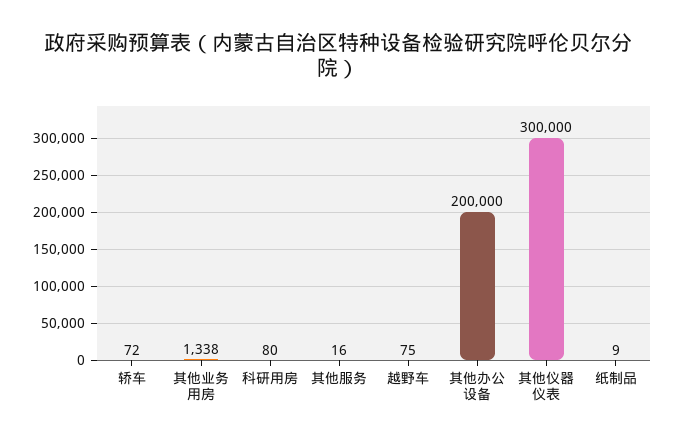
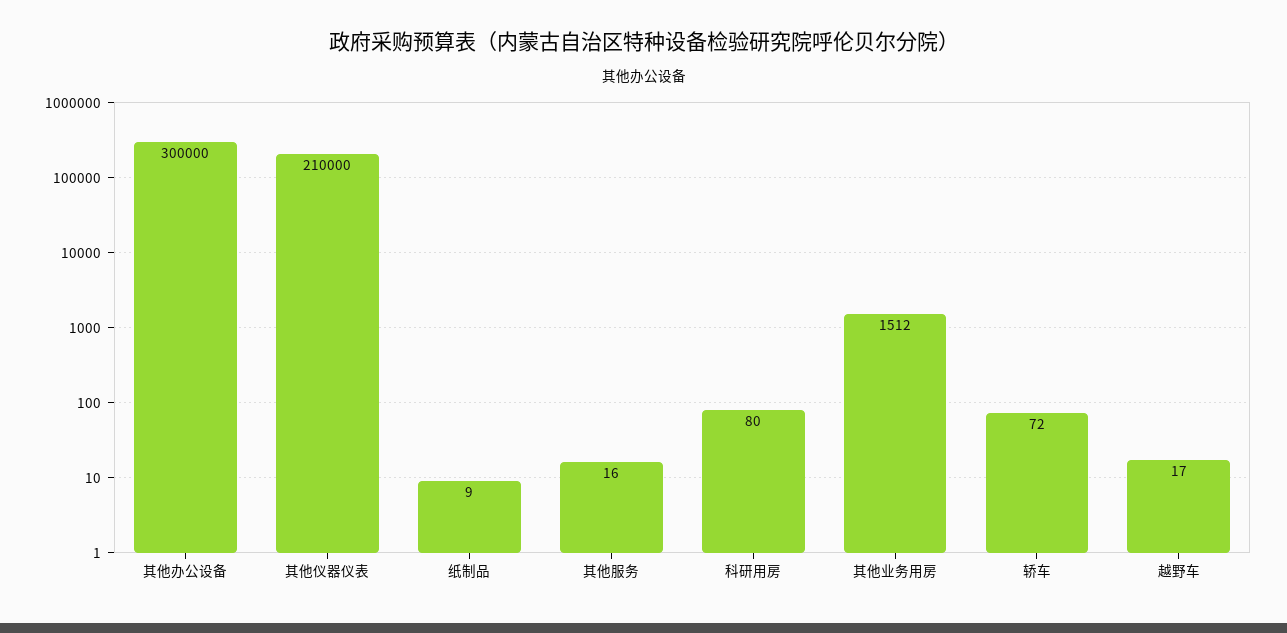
  {
    "轿车": 72,
-   "其他业务用房": 1338,
+   "其他业务用房": 1512,
    "科研用房": 80,
    "其他服务": 16,
-   "越野车": 75,
+   "越野车": 17,
-   "其他办公设备": 200000,
+   "其他办公设备": 300000,
-   "其他仪器仪表": 300000,
+   "其他仪器仪表": 210000,
    "纸制品": 9
  }

